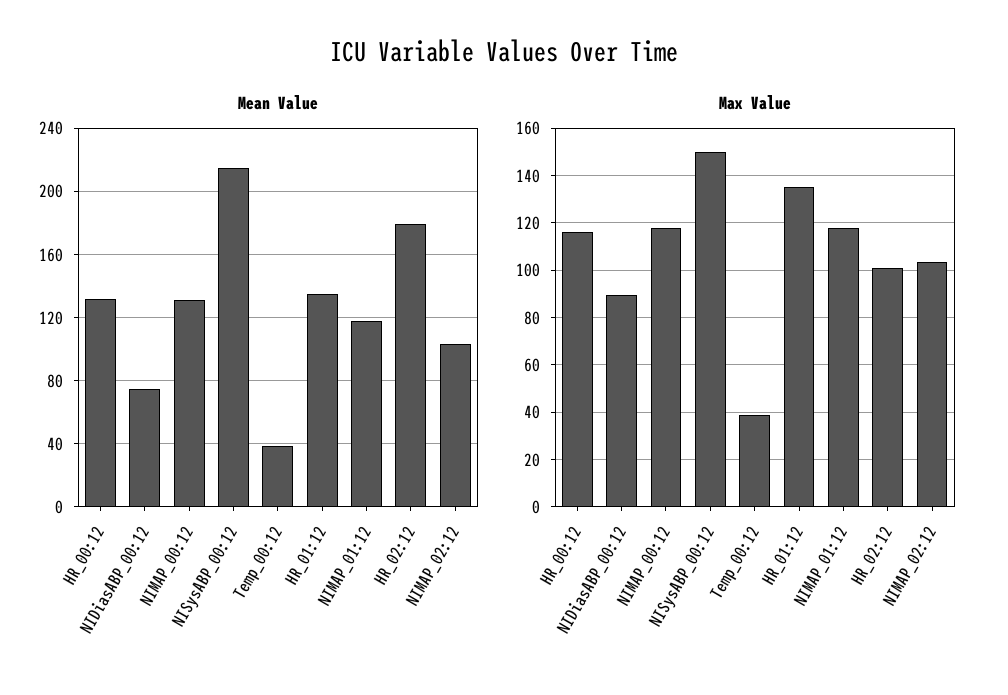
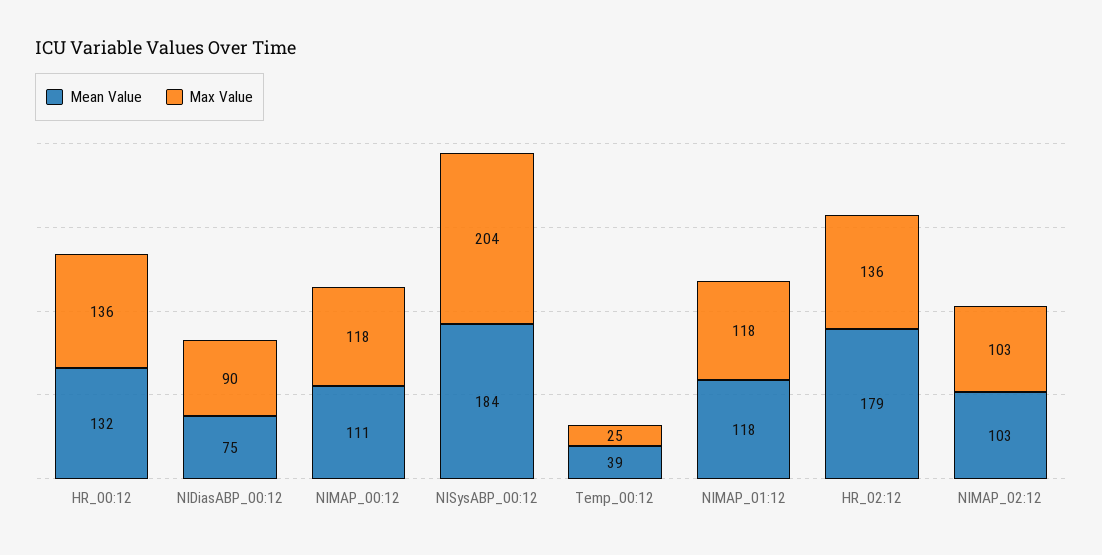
  {
    "Mean Value": {
      "HR_00:12": 132,
      "NIDiasABP_00:12": 75,
-     "NIMAP_00:12": 130,
+     "NIMAP_00:12": 111,
-     "NISysABP_00:12": 215,
+     "NISysABP_00:12": 184,
      "Temp_00:12": 39,
-     "HR_01:12": 135,
      "NIMAP_01:12": 118,
      "HR_02:12": 179,
      "NIMAP_02:12": 103
    },
    "Max Value": {
-     "HR_00:12": 115,
+     "HR_00:12": 136,
      "NIDiasABP_00:12": 90,
      "NIMAP_00:12": 118,
-     "NISysABP_00:12": 150,
+     "NISysABP_00:12": 204,
-     "Temp_00:12": 40,
+     "Temp_00:12": 25,
-     "HR_01:12": 135,
      "NIMAP_01:12": 118,
-     "HR_02:12": 100,
+     "HR_02:12": 136,
      "NIMAP_02:12": 103
    }
  }

